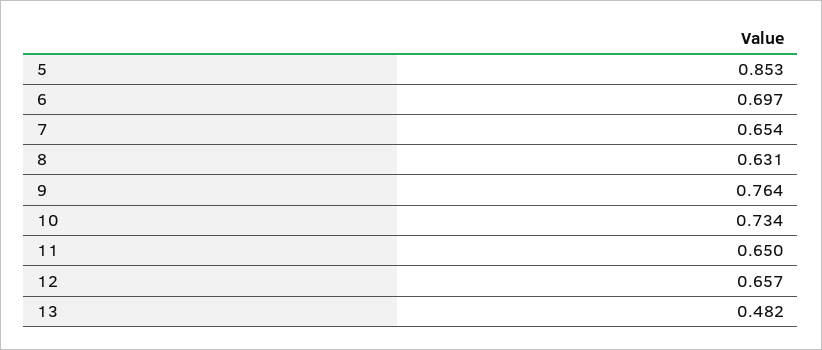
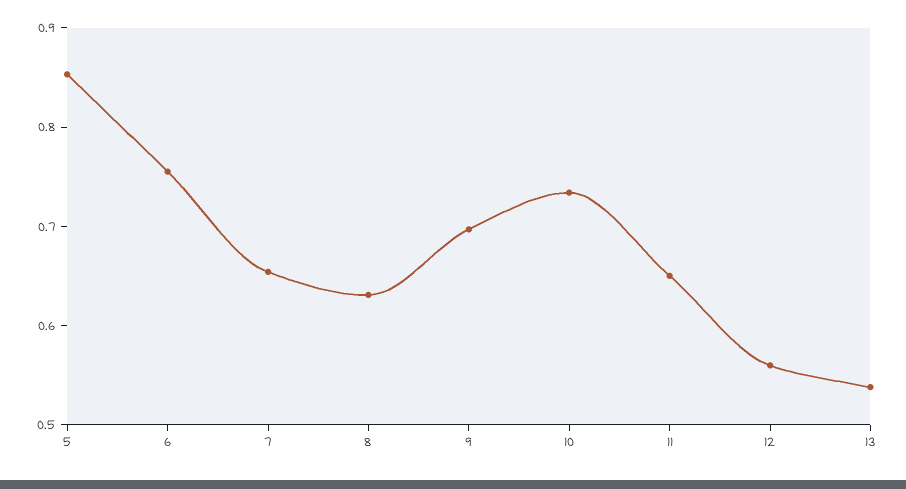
  {
    "5": 0.853,
-   "6": 0.697,
+   "6": 0.76,
    "7": 0.654,
    "8": 0.631,
-   "9": 0.764,
+   "9": 0.7,
    "10": 0.734,
    "11": 0.65,
-   "12": 0.657,
+   "12": 0.56,
-   "13": 0.482
+   "13": 0.54
  }

